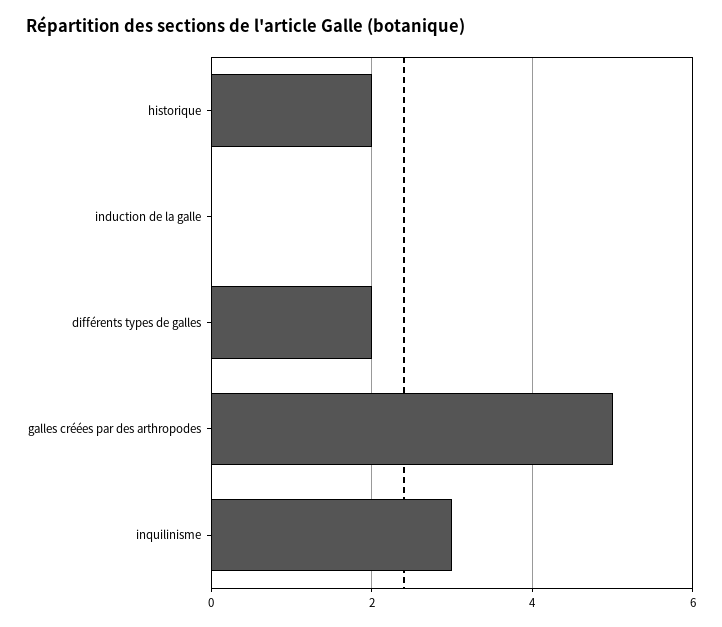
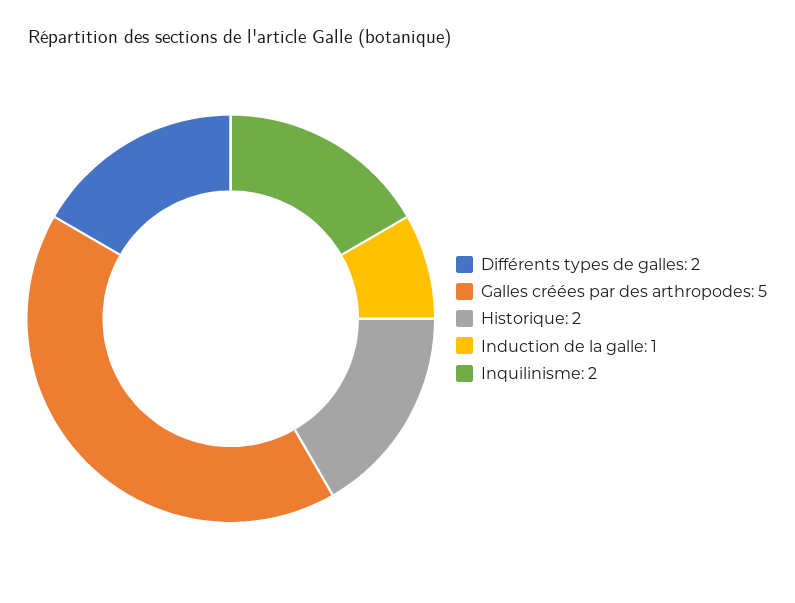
  {
    "historique": 2,
-   "induction de la galle": 0,
+   "induction de la galle": 1,
    "différents types de galles": 2,
    "galles créées par des arthropodes": 5,
-   "inquilinisme": 3
+   "inquilinisme": 2
  }

